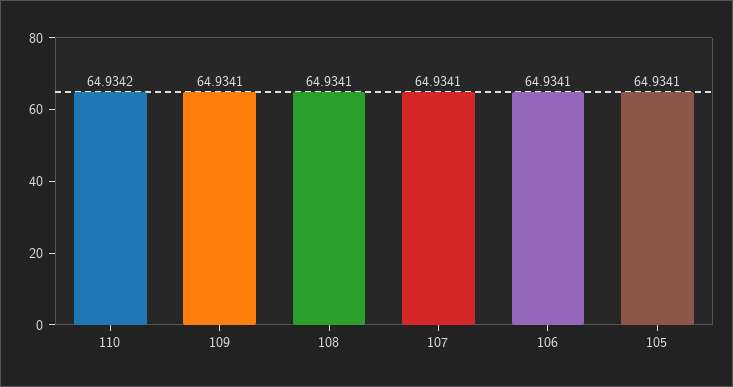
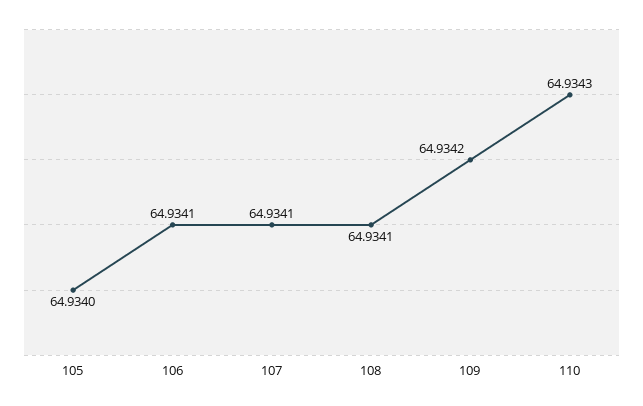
  {
-   "110": 64.9342,
+   "110": 64.9343,
-   "109": 64.9341,
+   "109": 64.9342,
    "108": 64.9341,
    "107": 64.9341,
    "106": 64.9341,
-   "105": 64.9341
+   "105": 64.934
  }

